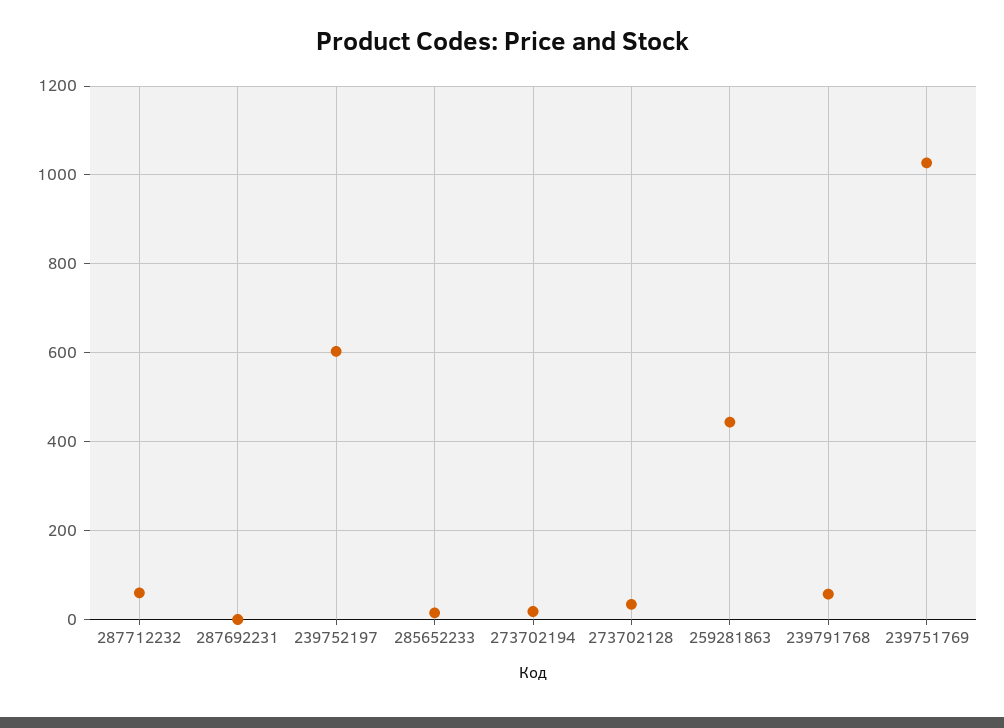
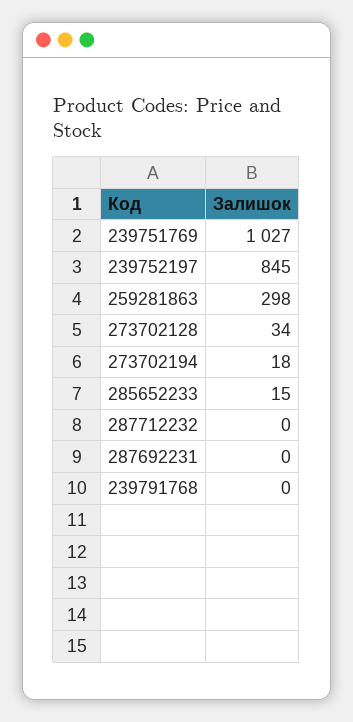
  {
-   "287712232": 60,
+   "287712232": 0,
    "287692231": 0,
-   "239752197": 600,
+   "239752197": 845,
    "285652233": 15,
    "273702194": 18,
    "273702128": 34,
-   "259281863": 440,
+   "259281863": 298,
-   "239791768": 60,
+   "239791768": 0,
    "239751769": 1027
  }

